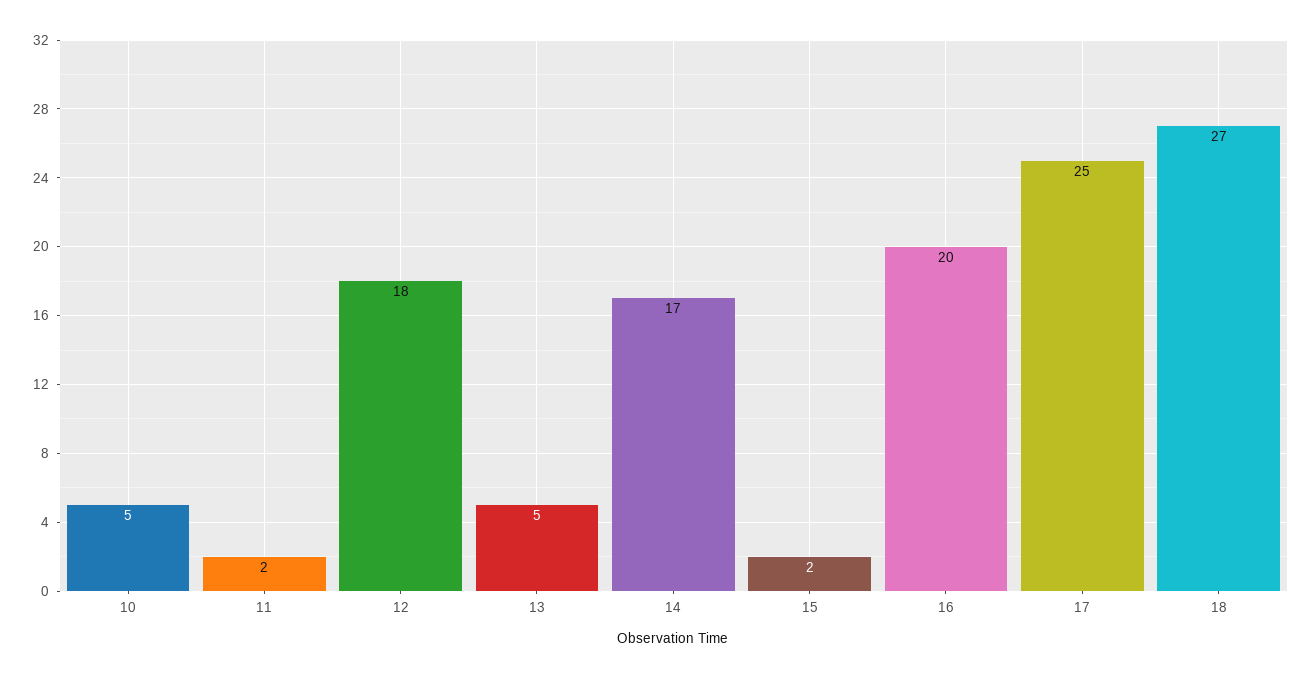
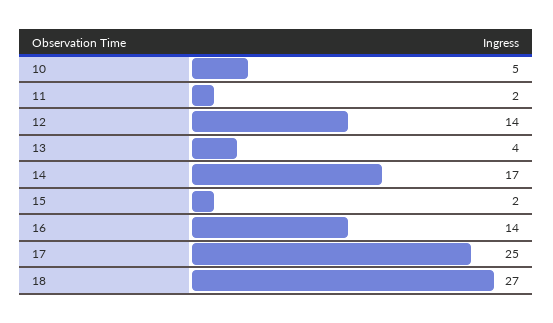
  {
    "10": 5,
    "11": 2,
-   "12": 18,
+   "12": 14,
-   "13": 5,
+   "13": 4,
    "14": 17,
    "15": 2,
-   "16": 20,
+   "16": 14,
    "17": 25,
    "18": 27
  }

